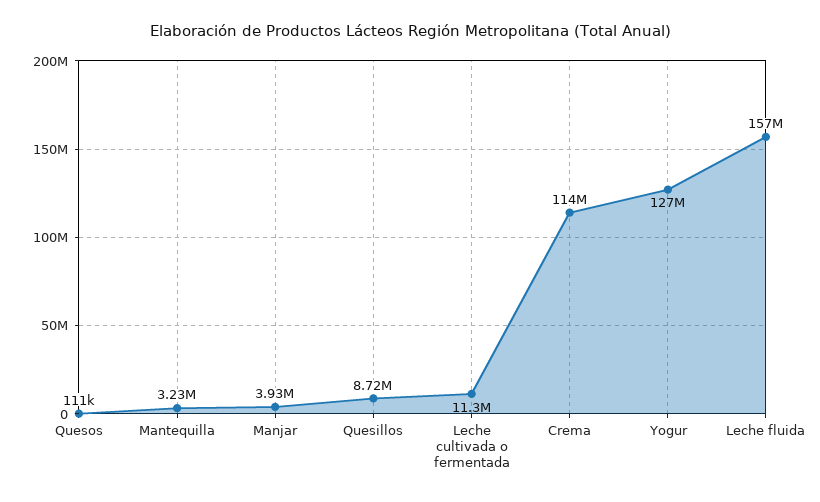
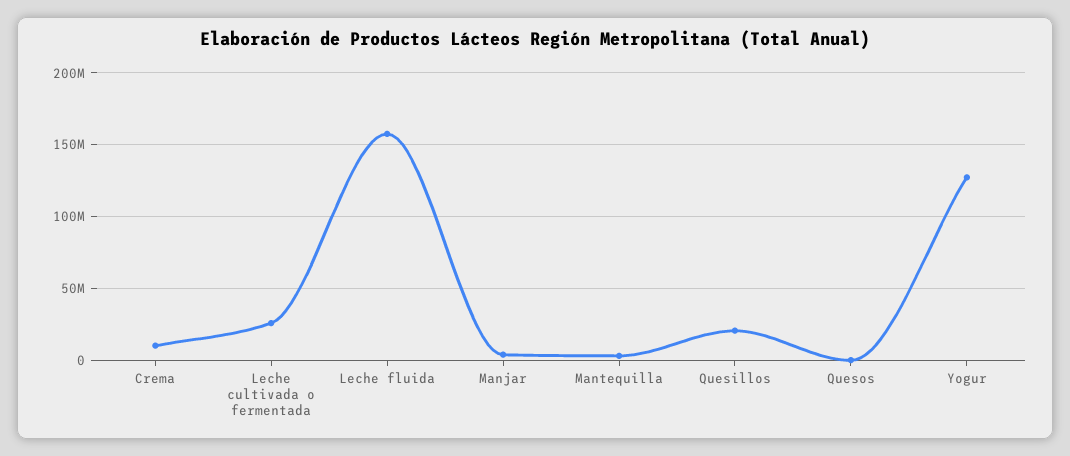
  {
    "Quesos": 111000,
    "Mantequilla": 3230000,
    "Manjar": 3930000,
-   "Quesillos": 8720000,
+   "Quesillos": 20000000,
-   "Leche cultivada o fermentada": 11300000,
+   "Leche cultivada o fermentada": 25000000,
-   "Crema": 114000000,
+   "Crema": 10000000,
    "Yogur": 127000000,
    "Leche fluida": 157000000
  }

